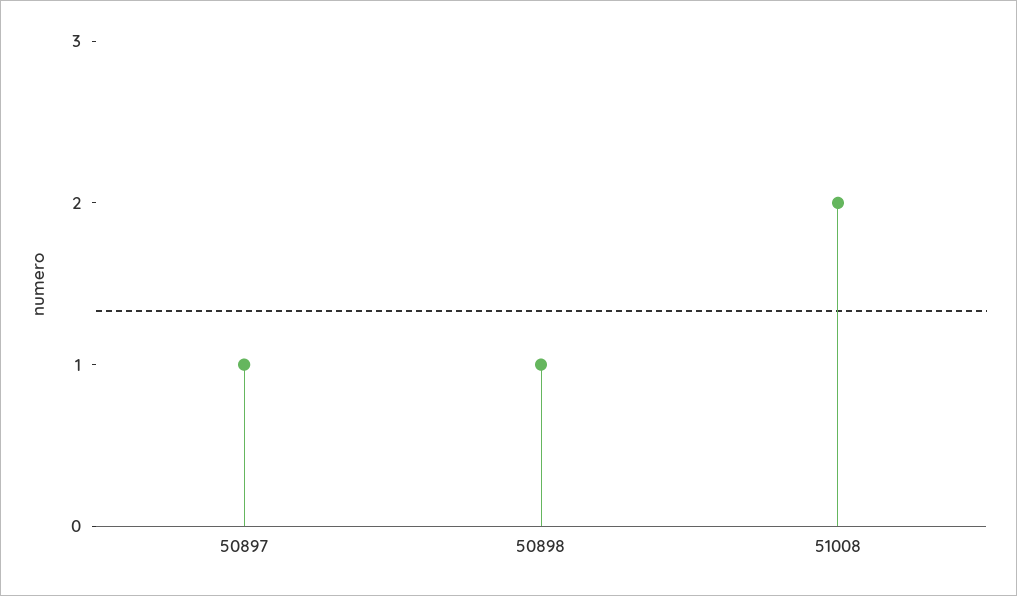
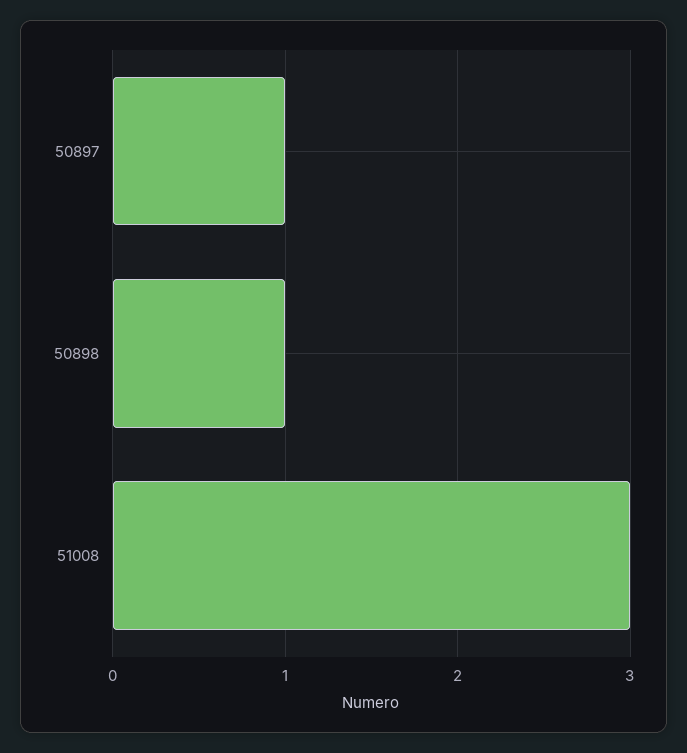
  {
    "50897": 1,
    "50898": 1,
-   "51008": 2
+   "51008": 3
  }

